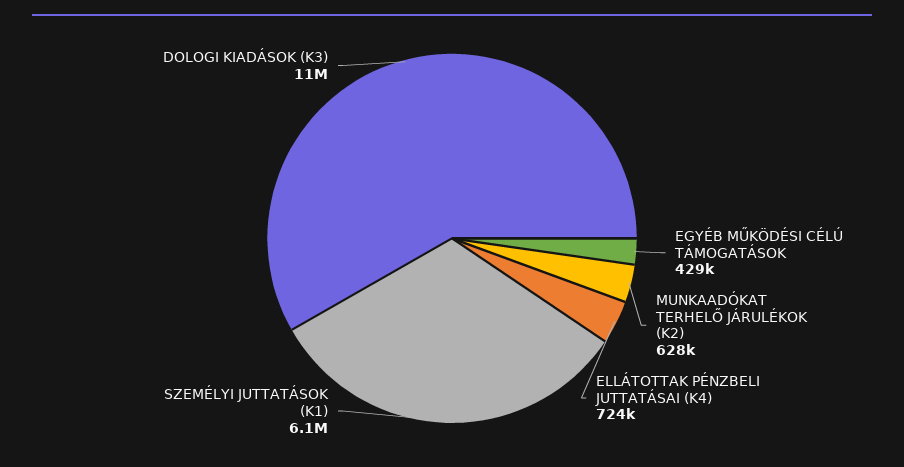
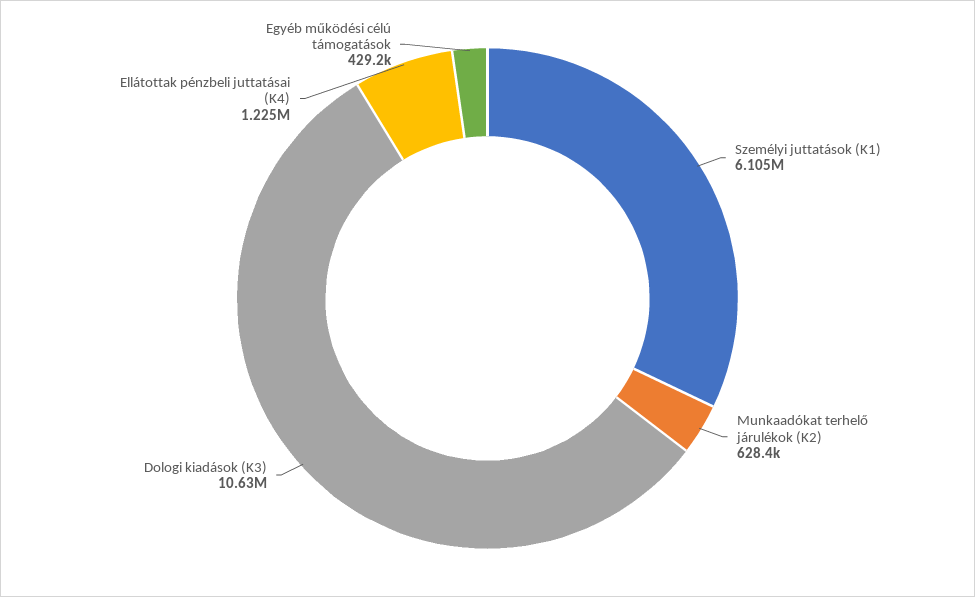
  {
    "EGYÉB MŰKÖDÉSI CÉLÚ TÁMOGATÁSOK": 429200,
    "MUNKAADÓKAT TERHELŐ JÁRULÉKOK (K2)": 628400,
-   "ELLÁTOTTAK PÉNZBELI JUTTATÁSAI (K4)": 724000,
+   "ELLÁTOTTAK PÉNZBELI JUTTATÁSAI (K4)": 1225000,
    "SZEMÉLYI JUTTATÁSOK (K1)": 6105000,
    "DOLOGI KIADÁSOK (K3)": 10630000
  }

